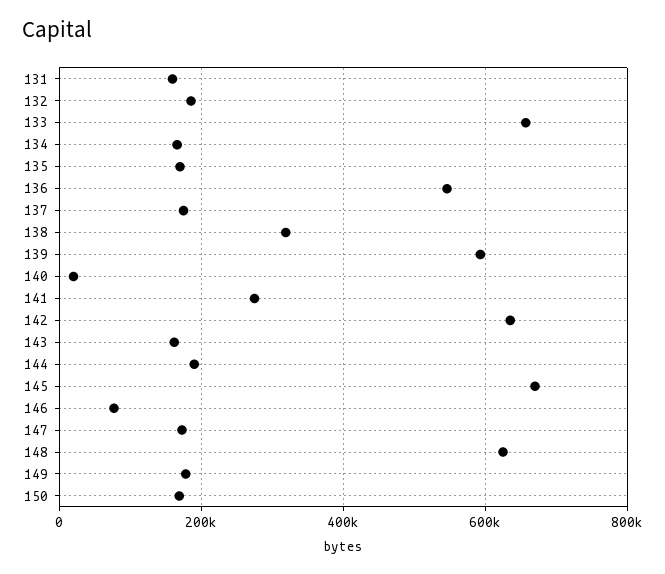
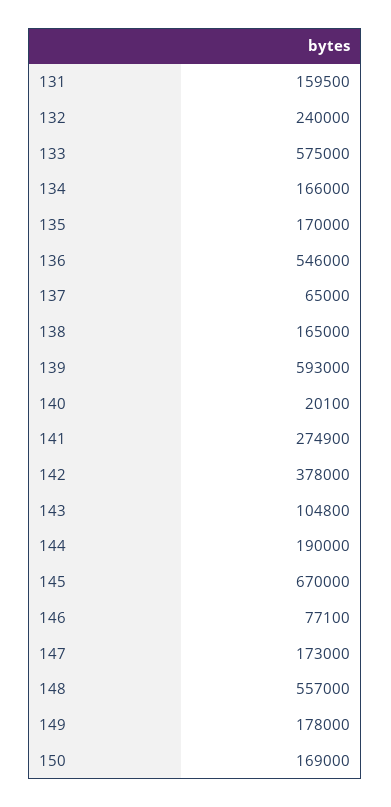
  {
    "131": 159500,
-   "132": 180000,
+   "132": 240000,
-   "133": 660000,
+   "133": 575000,
    "134": 166000,
    "135": 170000,
    "136": 546000,
-   "137": 180000,
+   "137": 65000,
-   "138": 320000,
+   "138": 165000,
    "139": 593000,
    "140": 20100,
    "141": 274900,
-   "142": 640000,
+   "142": 378000,
-   "143": 160000,
+   "143": 104800,
    "144": 190000,
    "145": 670000,
    "146": 77100,
    "147": 173000,
-   "148": 620000,
+   "148": 557000,
    "149": 178000,
    "150": 169000
  }

